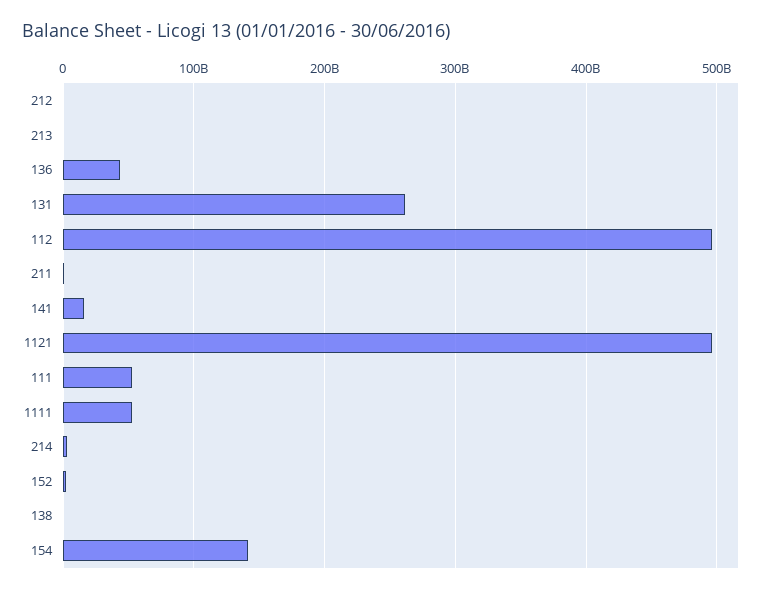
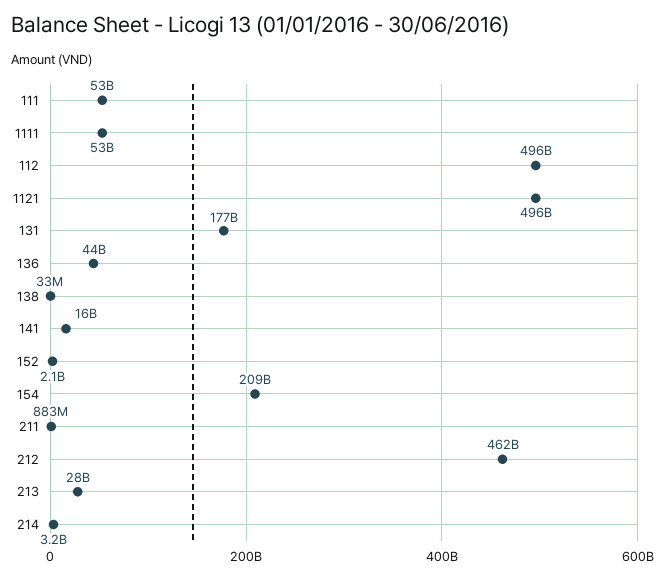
  {
-   "212": 0,
+   "212": 462000000000,
-   "213": 0,
+   "213": 28000000000,
    "136": 44000000000,
-   "131": 260000000000,
+   "131": 177000000000,
    "112": 496000000000,
    "211": 883000000,
    "141": 16000000000,
    "1121": 496000000000,
    "111": 53000000000,
    "1111": 53000000000,
    "214": 3200000000,
    "152": 2100000000,
    "138": 33000000,
-   "154": 140000000000
+   "154": 209000000000
  }

